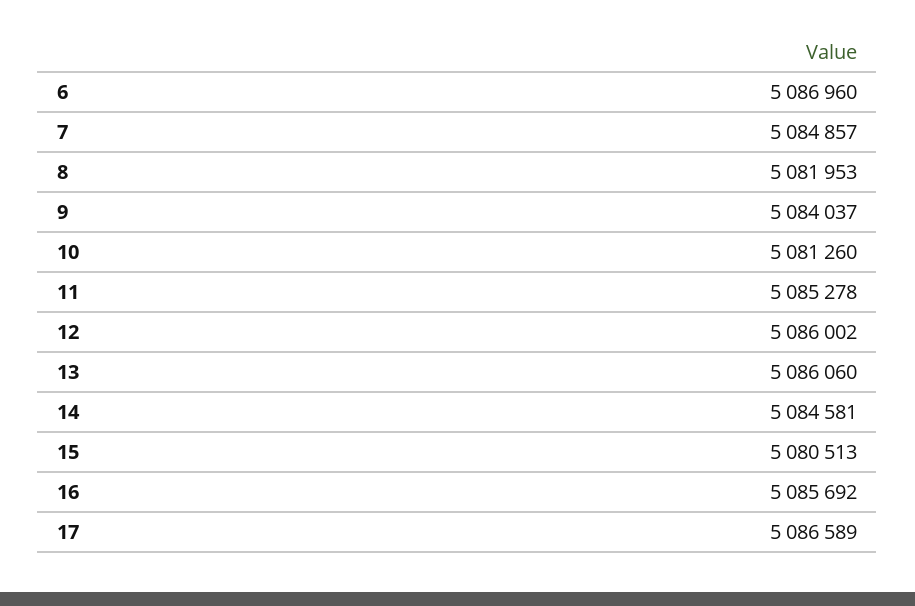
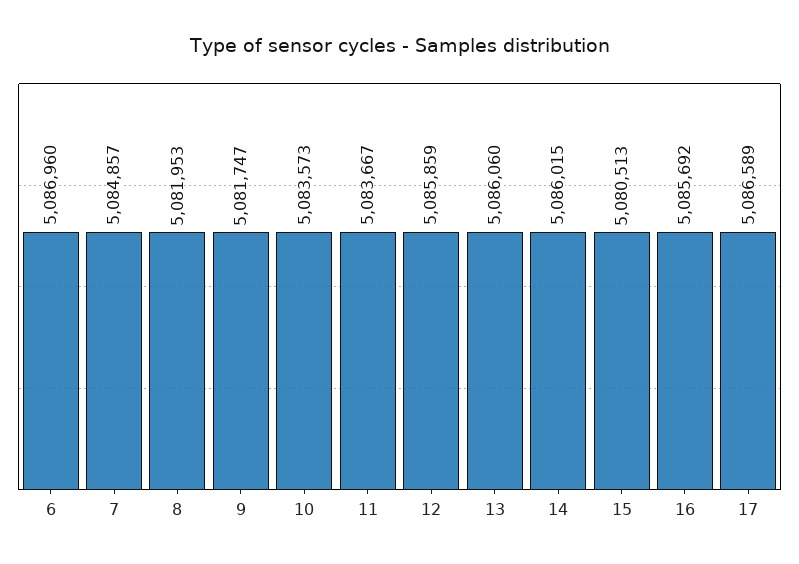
  {
    "6": 5086960,
    "7": 5084857,
    "8": 5081953,
-   "9": 5084037,
+   "9": 5081747,
-   "10": 5081260,
+   "10": 5083573,
-   "11": 5085278,
+   "11": 5083667,
-   "12": 5086002,
+   "12": 5085859,
    "13": 5086060,
-   "14": 5084581,
+   "14": 5086015,
    "15": 5080513,
    "16": 5085692,
    "17": 5086589
  }

